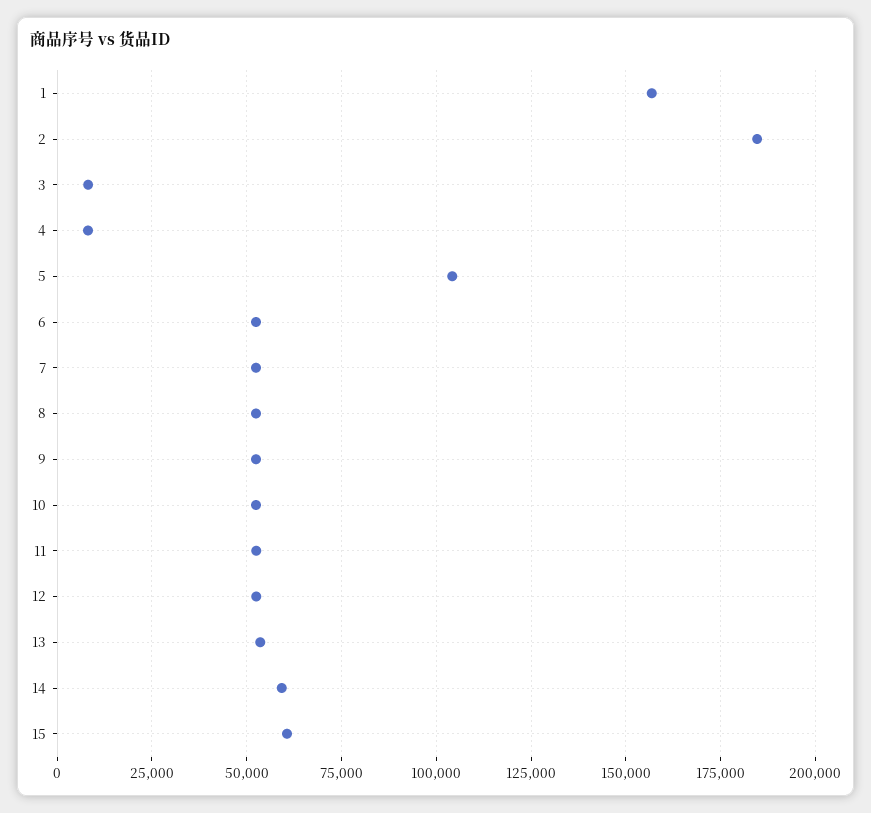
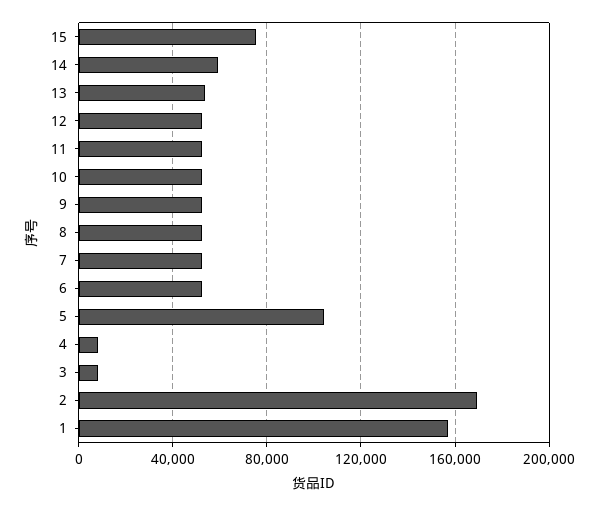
  {
    "1": 157500,
-   "2": 185000,
+   "2": 170000,
    "3": 7500,
    "4": 7500,
    "5": 105000,
    "6": 52500,
    "7": 52500,
    "8": 52500,
    "9": 52500,
    "10": 52500,
    "11": 52500,
    "12": 52500,
    "13": 52500,
    "14": 60000,
-   "15": 60000
+   "15": 75000
  }

